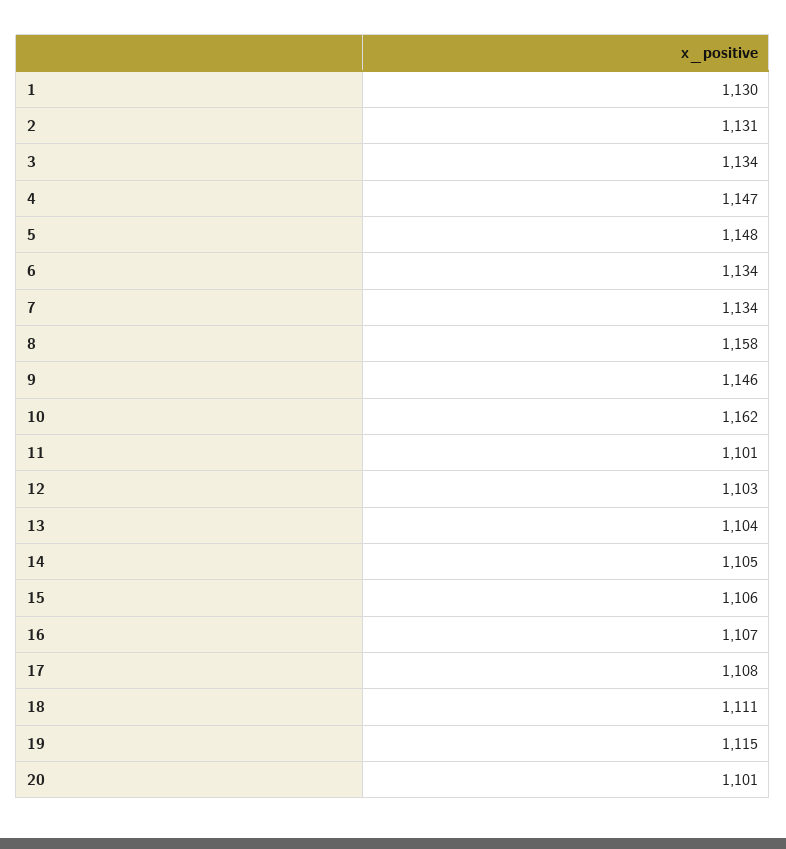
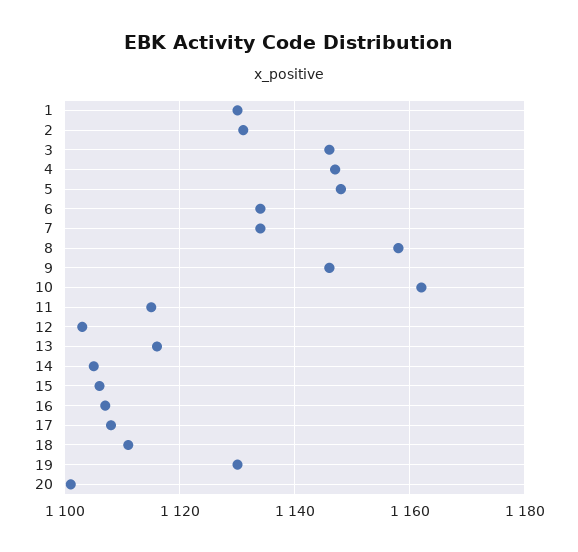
  {
    "1": 1130,
    "2": 1131,
-   "3": 1134,
+   "3": 1145,
    "4": 1147,
    "5": 1148,
    "6": 1134,
    "7": 1134,
    "8": 1158,
    "9": 1146,
    "10": 1162,
-   "11": 1101,
+   "11": 1115,
    "12": 1103,
-   "13": 1104,
+   "13": 1115,
    "14": 1105,
    "15": 1106,
    "16": 1107,
    "17": 1108,
    "18": 1111,
-   "19": 1115,
+   "19": 1130,
    "20": 1101
  }

